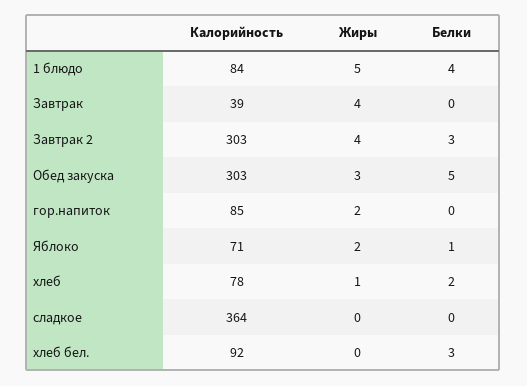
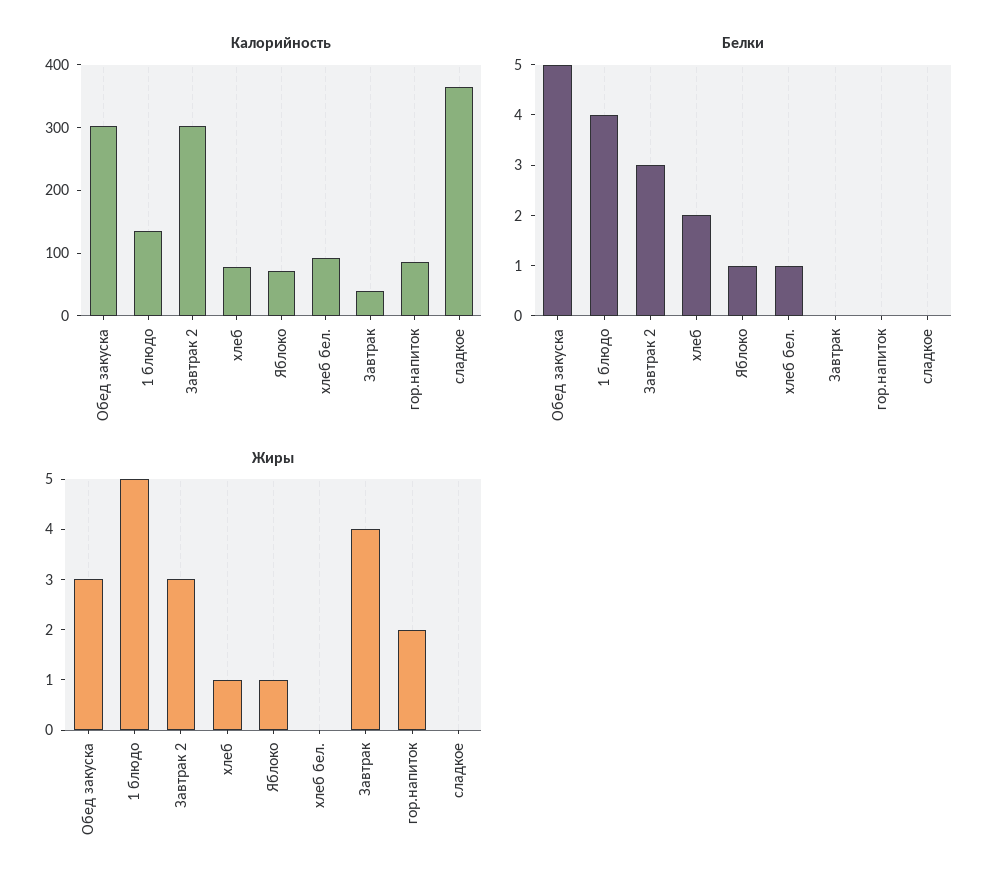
  {
    "Калорийность": {
-     "1 блюдо": 84,
+     "1 блюдо": 140,
      "Завтрак": 39,
      "Завтрак 2": 303,
      "Обед закуска": 303,
      "гор.напиток": 85,
      "Яблоко": 71,
      "хлеб": 78,
      "сладкое": 364,
      "хлеб бел.": 92
    },
    "Жиры": {
      "1 блюдо": 5,
      "Завтрак": 4,
-     "Завтрак 2": 4,
+     "Завтрак 2": 3,
      "Обед закуска": 3,
      "гор.напиток": 2,
-     "Яблоко": 2,
+     "Яблоко": 1,
      "хлеб": 1,
      "сладкое": 0,
      "хлеб бел.": 0
    },
    "Белки": {
      "1 блюдо": 4,
      "Завтрак": 0,
      "Завтрак 2": 3,
      "Обед закуска": 5,
      "гор.напиток": 0,
      "Яблоко": 1,
      "хлеб": 2,
      "сладкое": 0,
-     "хлеб бел.": 3
+     "хлеб бел.": 1
    }
  }

